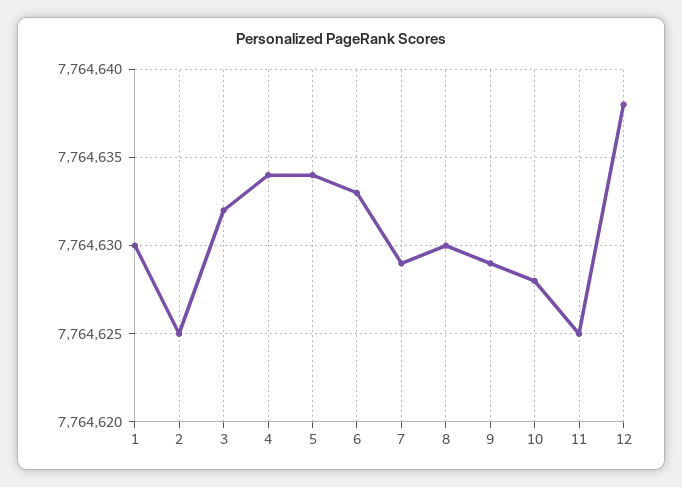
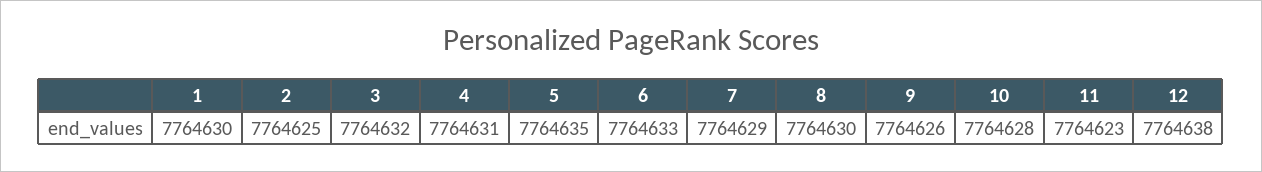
  {
    "1": 7764630,
    "2": 7764625,
    "3": 7764632,
-   "4": 7764634,
+   "4": 7764631,
-   "5": 7764634,
+   "5": 7764635,
    "6": 7764633,
    "7": 7764629,
    "8": 7764630,
-   "9": 7764629,
+   "9": 7764626,
    "10": 7764628,
-   "11": 7764625,
+   "11": 7764623,
    "12": 7764638
  }

